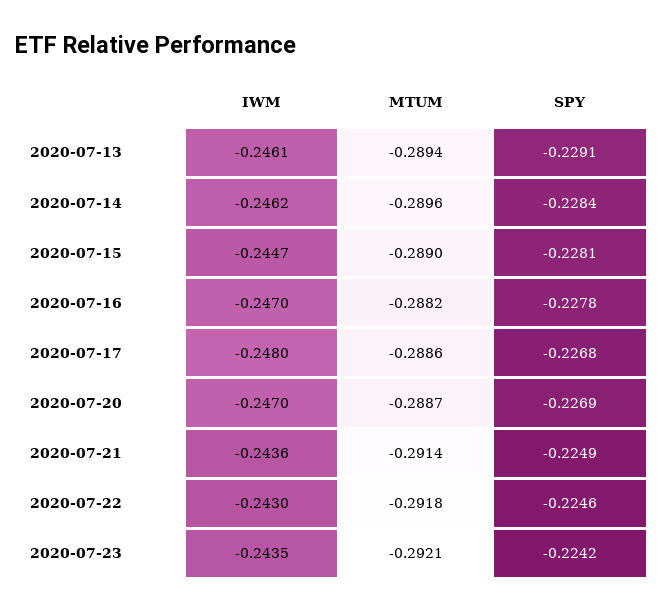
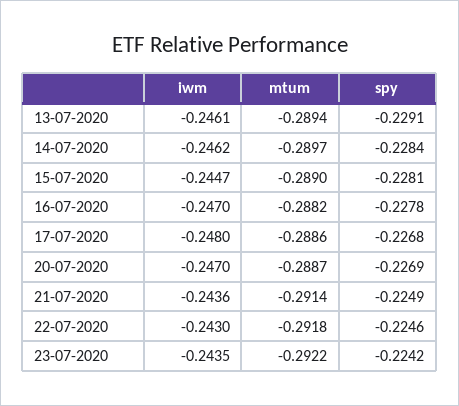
  {
    "IWM": {
      "2020-07-13": -0.2461,
      "2020-07-14": -0.2462,
      "2020-07-15": -0.2447,
      "2020-07-16": -0.247,
      "2020-07-17": -0.248,
      "2020-07-20": -0.247,
      "2020-07-21": -0.2436,
      "2020-07-22": -0.243,
      "2020-07-23": -0.2435
    },
    "MTUM": {
      "2020-07-13": -0.2894,
-     "2020-07-14": -0.2896,
+     "2020-07-14": -0.2897,
      "2020-07-15": -0.289,
      "2020-07-16": -0.2882,
      "2020-07-17": -0.2886,
      "2020-07-20": -0.2887,
      "2020-07-21": -0.2914,
      "2020-07-22": -0.2918,
-     "2020-07-23": -0.2921
+     "2020-07-23": -0.2922
    },
    "SPY": {
      "2020-07-13": -0.2291,
      "2020-07-14": -0.2284,
      "2020-07-15": -0.2281,
      "2020-07-16": -0.2278,
      "2020-07-17": -0.2268,
      "2020-07-20": -0.2269,
      "2020-07-21": -0.2249,
      "2020-07-22": -0.2246,
      "2020-07-23": -0.2242
    }
  }

